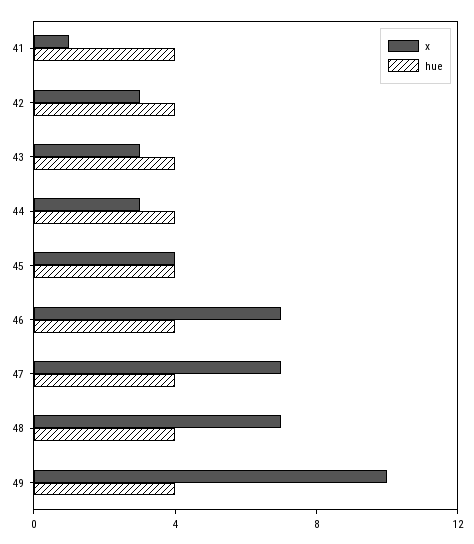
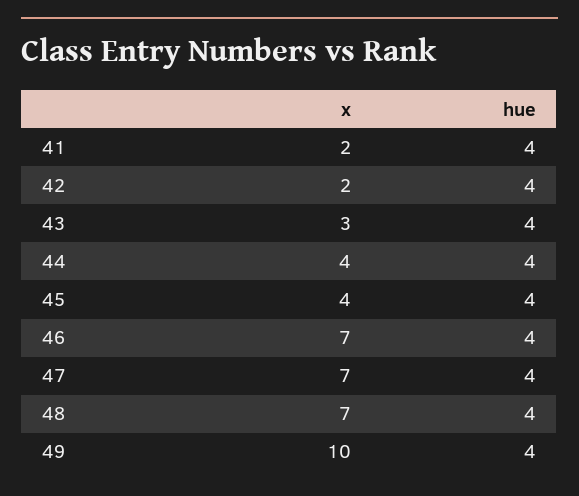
  {
    "x": {
-     "41": 1,
+     "41": 2,
-     "42": 3,
+     "42": 2,
      "43": 3,
-     "44": 3,
+     "44": 4,
      "45": 4,
      "46": 7,
      "47": 7,
      "48": 7,
      "49": 10
    },
    "hue": {
      "41": 4,
      "42": 4,
      "43": 4,
      "44": 4,
      "45": 4,
      "46": 4,
      "47": 4,
      "48": 4,
      "49": 4
    }
  }

